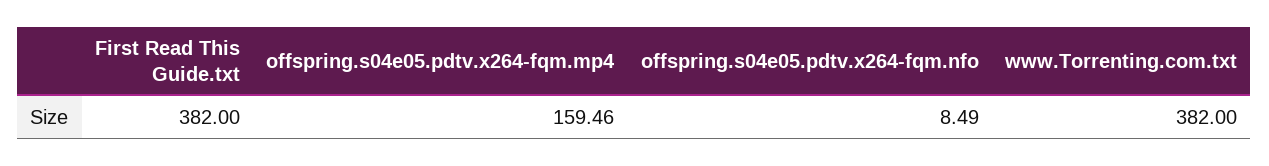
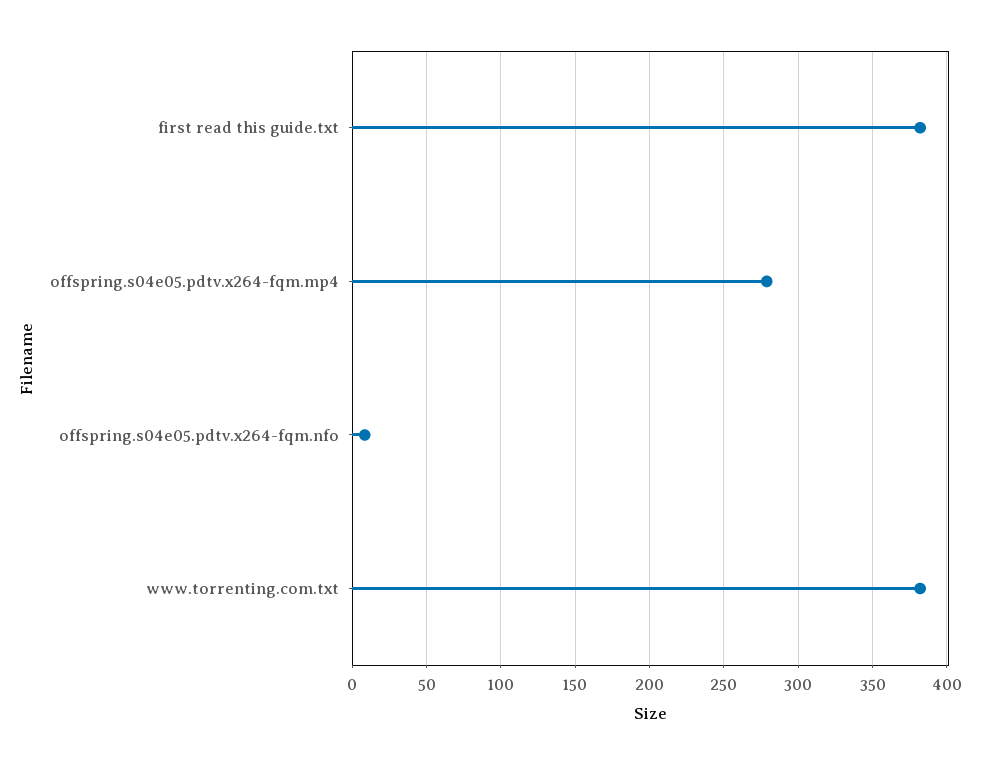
  {
    "First Read This Guide.txt": 382,
-   "offspring.s04e05.pdtv.x264-fqm.mp4": 159.46,
+   "offspring.s04e05.pdtv.x264-fqm.mp4": 280,
    "offspring.s04e05.pdtv.x264-fqm.nfo": 8.49,
    "www.Torrenting.com.txt": 382
  }

